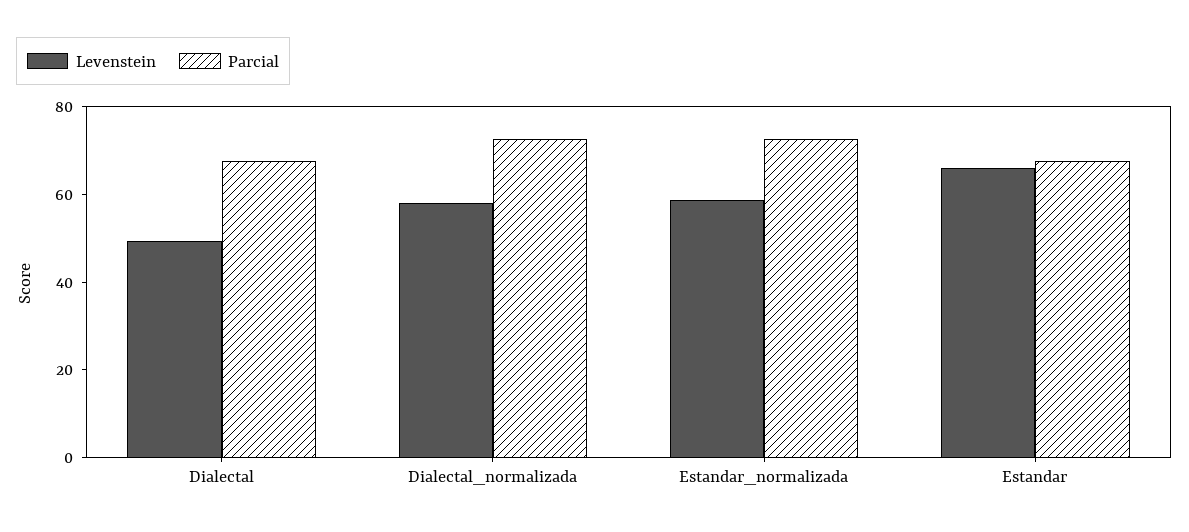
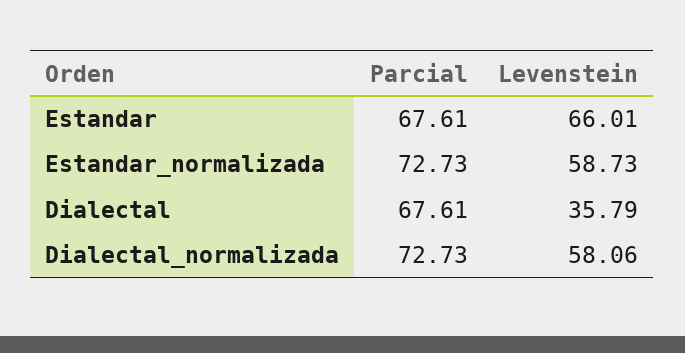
  {
    "Levenstein": {
-     "Dialectal": 50,
+     "Dialectal": 35.79,
      "Dialectal_normalizada": 58.06,
      "Estandar_normalizada": 58.73,
      "Estandar": 66.01
    },
    "Parcial": {
      "Dialectal": 67.61,
      "Dialectal_normalizada": 72.73,
      "Estandar_normalizada": 72.73,
      "Estandar": 67.61
    }
  }

